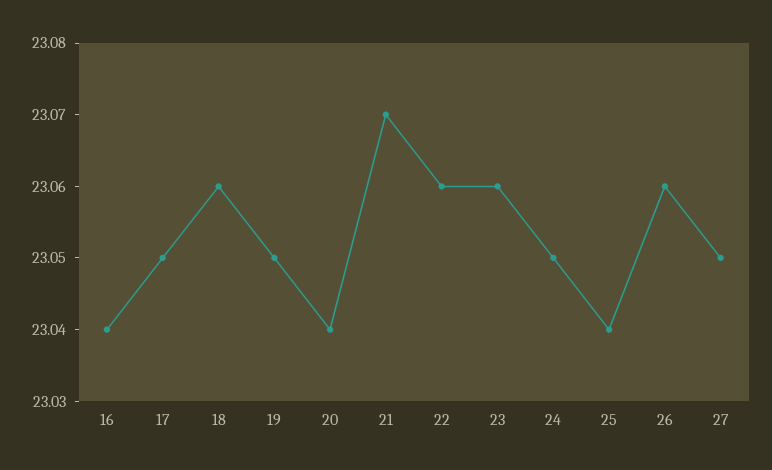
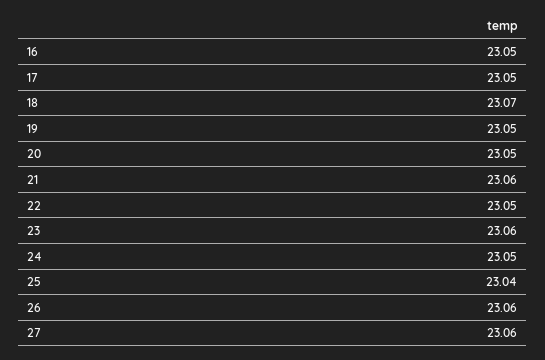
  {
-   "16": 23.04,
+   "16": 23.05,
    "17": 23.05,
-   "18": 23.06,
+   "18": 23.07,
    "19": 23.05,
-   "20": 23.04,
+   "20": 23.05,
-   "21": 23.07,
+   "21": 23.06,
-   "22": 23.06,
+   "22": 23.05,
    "23": 23.06,
    "24": 23.05,
    "25": 23.04,
    "26": 23.06,
-   "27": 23.05
+   "27": 23.06
  }

